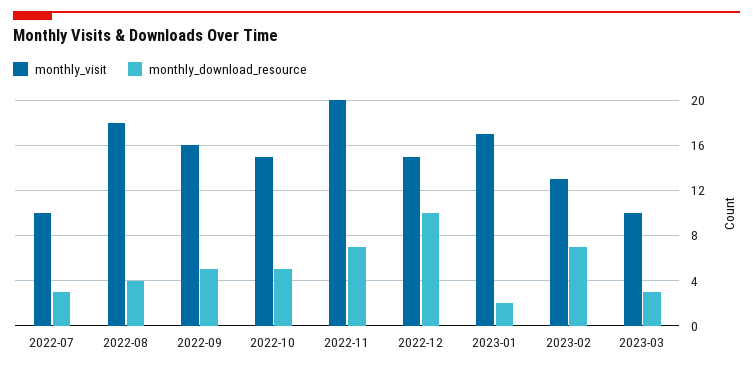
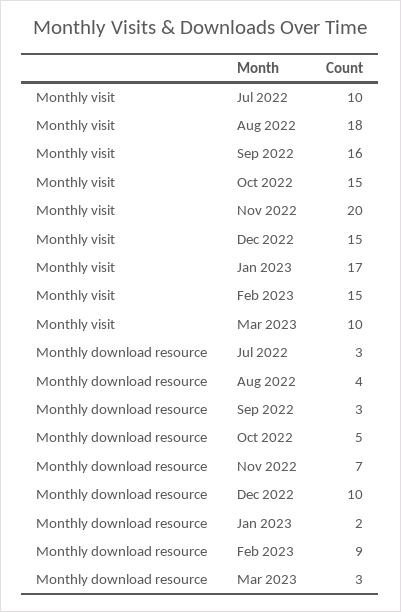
  {
    "monthly_visit": {
      "2022-07": 10,
      "2022-08": 18,
      "2022-09": 16,
      "2022-10": 15,
      "2022-11": 20,
      "2022-12": 15,
      "2023-01": 17,
-     "2023-02": 13,
+     "2023-02": 15,
      "2023-03": 10
    },
    "monthly_download_resource": {
      "2022-07": 3,
      "2022-08": 4,
-     "2022-09": 5,
+     "2022-09": 3,
      "2022-10": 5,
      "2022-11": 7,
      "2022-12": 10,
      "2023-01": 2,
-     "2023-02": 7,
+     "2023-02": 9,
      "2023-03": 3
    }
  }

